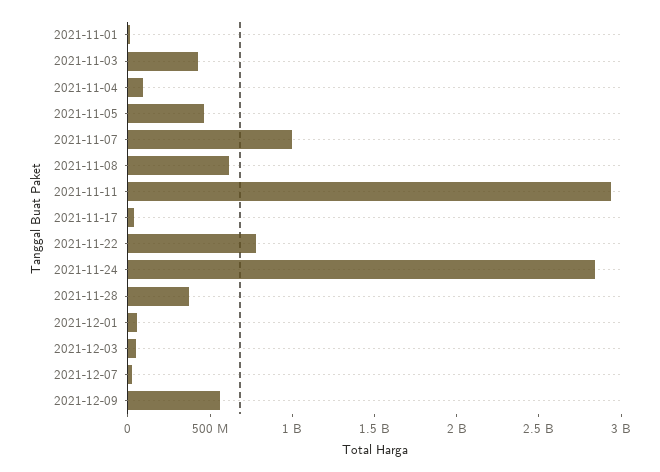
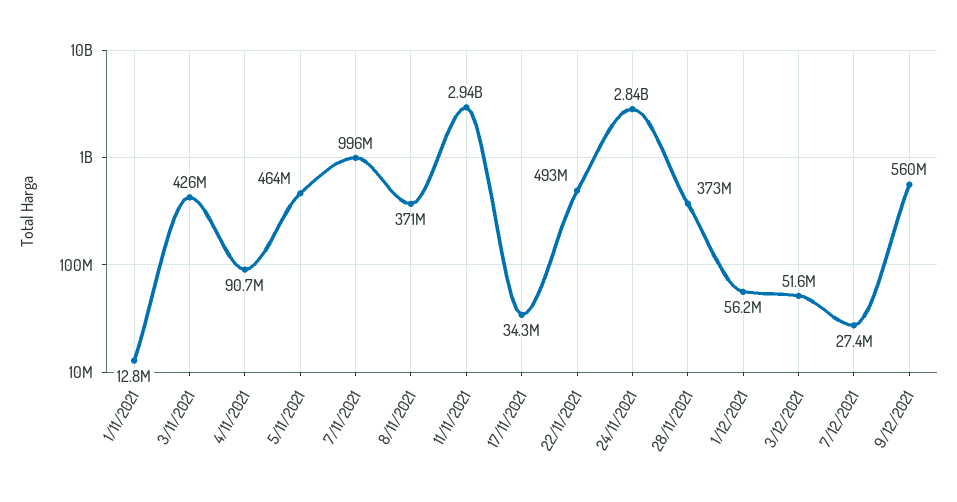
  {
    "2021-11-01": 12800000,
    "2021-11-03": 426000000,
    "2021-11-04": 90700000,
    "2021-11-05": 464000000,
    "2021-11-07": 996000000,
-   "2021-11-08": 600000000,
+   "2021-11-08": 371000000,
    "2021-11-11": 2940000000,
    "2021-11-17": 34300000,
-   "2021-11-22": 800000000,
+   "2021-11-22": 493000000,
    "2021-11-24": 2840000000,
    "2021-11-28": 373000000,
    "2021-12-01": 56200000,
    "2021-12-03": 51600000,
    "2021-12-07": 27400000,
    "2021-12-09": 560000000
  }

